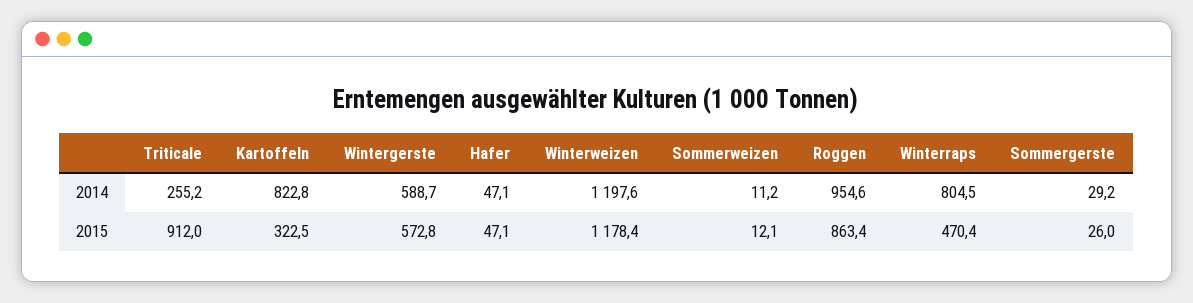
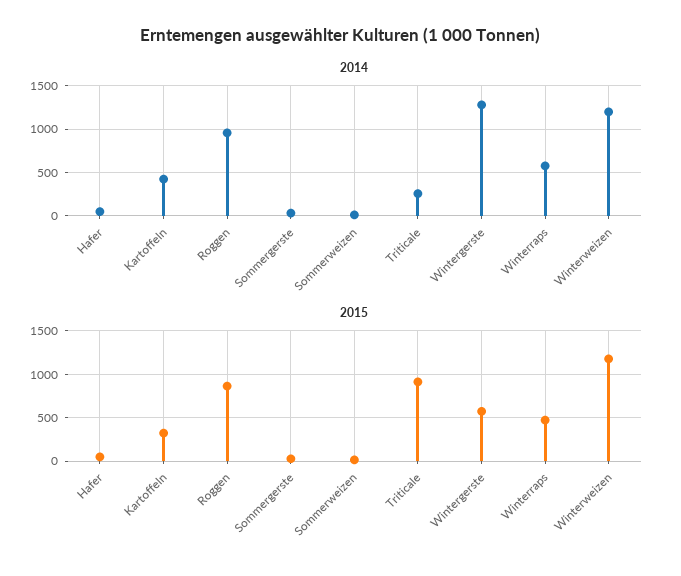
  {
    "2014": {
      "Triticale": 255.2,
-     "Kartoffeln": 822.8,
+     "Kartoffeln": 400,
-     "Wintergerste": 588.7,
+     "Wintergerste": 1300,
      "Hafer": 47.1,
      "Winterweizen": 1197.6,
      "Sommerweizen": 11.2,
      "Roggen": 954.6,
-     "Winterraps": 804.5,
+     "Winterraps": 600,
      "Sommergerste": 29.2
    },
    "2015": {
      "Triticale": 912,
      "Kartoffeln": 322.5,
      "Wintergerste": 572.8,
      "Hafer": 47.1,
      "Winterweizen": 1178.4,
      "Sommerweizen": 12.1,
      "Roggen": 863.4,
      "Winterraps": 470.4,
      "Sommergerste": 26
    }
  }

